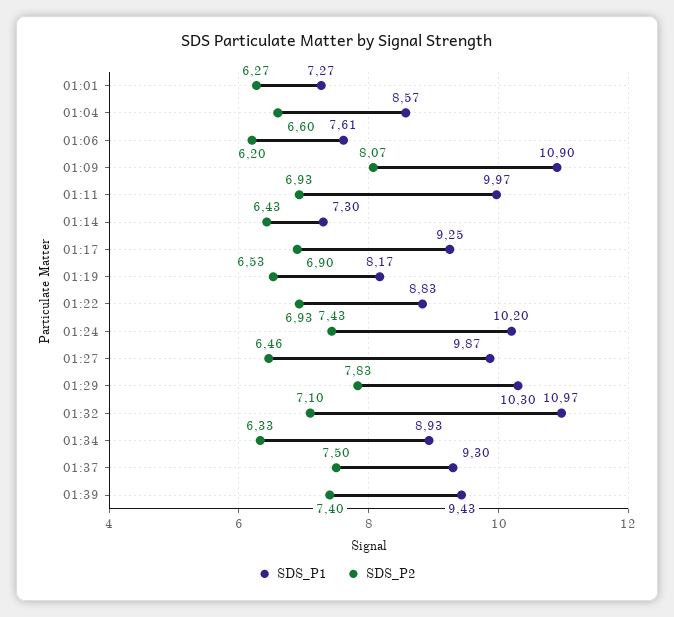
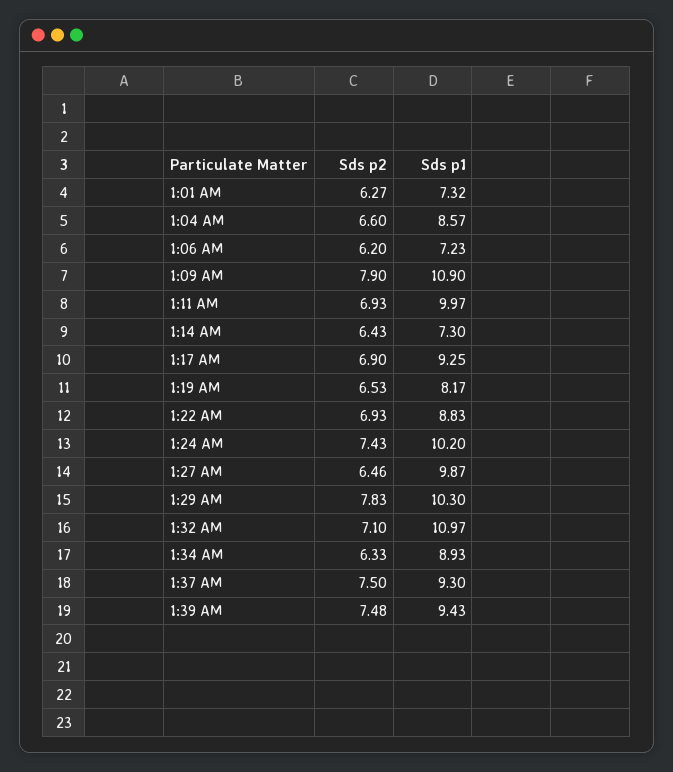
  {
    "SDS_P1": {
-     "01:01": 7.27,
+     "01:01": 7.32,
      "01:04": 8.57,
-     "01:06": 7.61,
+     "01:06": 7.23,
      "01:09": 10.9,
      "01:11": 9.97,
      "01:14": 7.3,
      "01:17": 9.25,
      "01:19": 8.17,
      "01:22": 8.83,
      "01:24": 10.2,
      "01:27": 9.87,
      "01:29": 10.3,
      "01:32": 10.97,
      "01:34": 8.93,
      "01:37": 9.3,
      "01:39": 9.43
    },
    "SDS_P2": {
      "01:01": 6.27,
      "01:04": 6.6,
      "01:06": 6.2,
-     "01:09": 8.07,
+     "01:09": 7.9,
      "01:11": 6.93,
      "01:14": 6.43,
      "01:17": 6.9,
      "01:19": 6.53,
      "01:22": 6.93,
      "01:24": 7.43,
      "01:27": 6.46,
      "01:29": 7.83,
      "01:32": 7.1,
      "01:34": 6.33,
      "01:37": 7.5,
-     "01:39": 7.4
+     "01:39": 7.48
    }
  }

